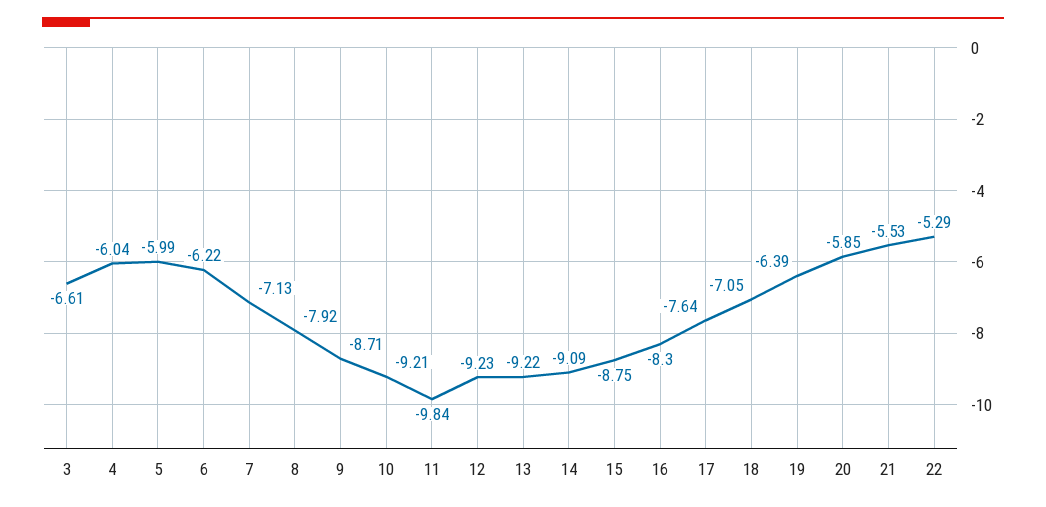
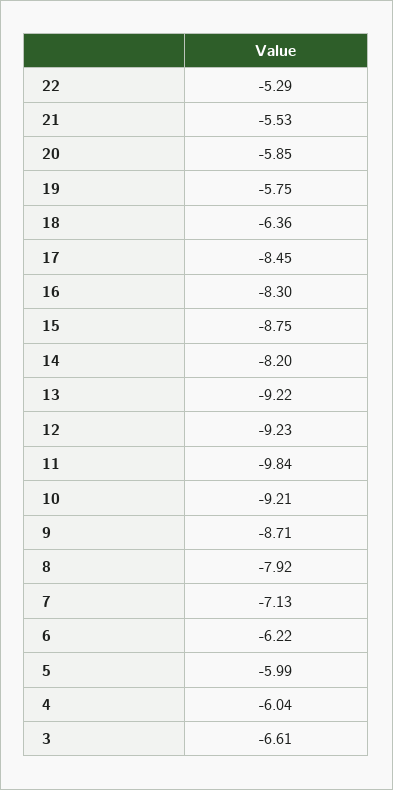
  {
    "3": -6.61,
    "4": -6.04,
    "5": -5.99,
    "6": -6.22,
    "7": -7.13,
    "8": -7.92,
    "9": -8.71,
    "10": -9.21,
    "11": -9.84,
    "12": -9.23,
    "13": -9.22,
-   "14": -9.09,
+   "14": -8.2,
    "15": -8.75,
    "16": -8.3,
-   "17": -7.64,
+   "17": -8.45,
-   "18": -7.05,
+   "18": -6.36,
-   "19": -6.39,
+   "19": -5.75,
    "20": -5.85,
    "21": -5.53,
    "22": -5.29
  }

